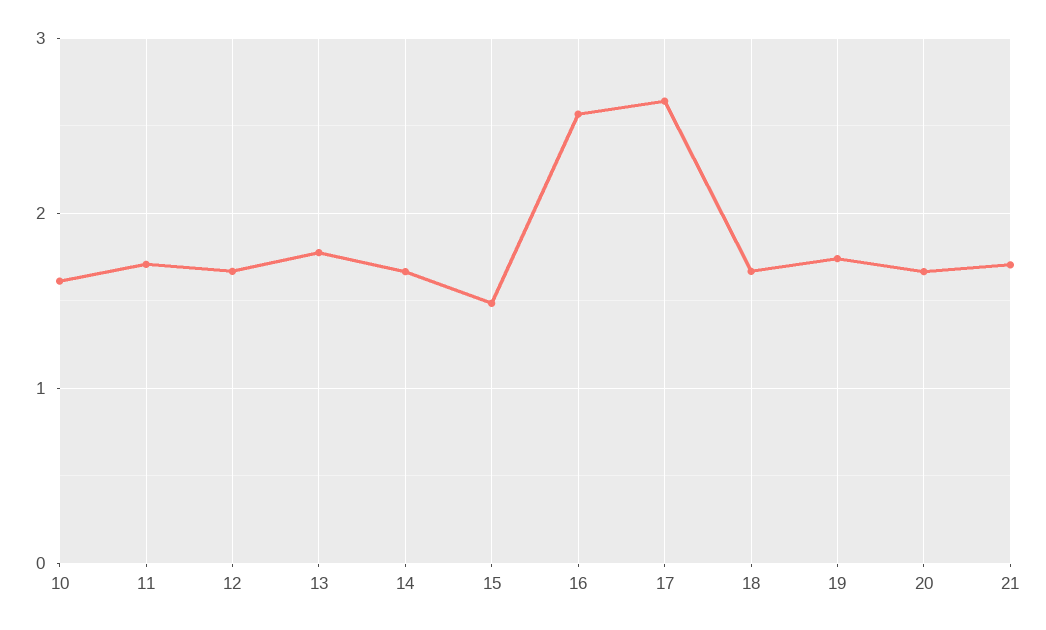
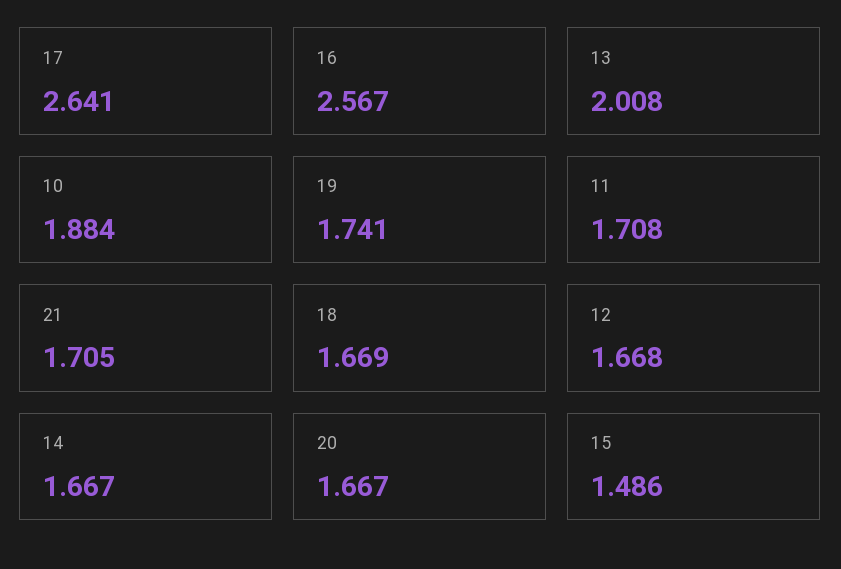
  {
-   "10": 1.6,
+   "10": 1.884,
    "11": 1.708,
    "12": 1.668,
-   "13": 1.8,
+   "13": 2.008,
    "14": 1.667,
    "15": 1.486,
    "16": 2.567,
    "17": 2.641,
    "18": 1.669,
    "19": 1.741,
    "20": 1.667,
    "21": 1.705
  }

